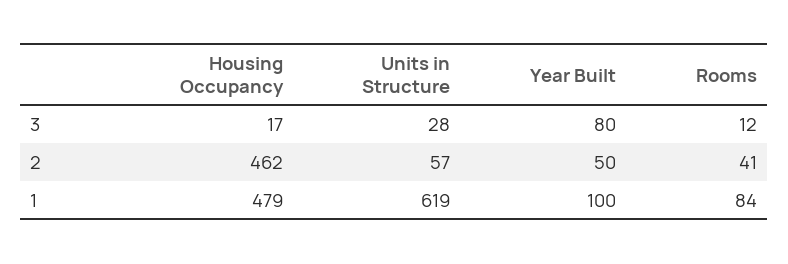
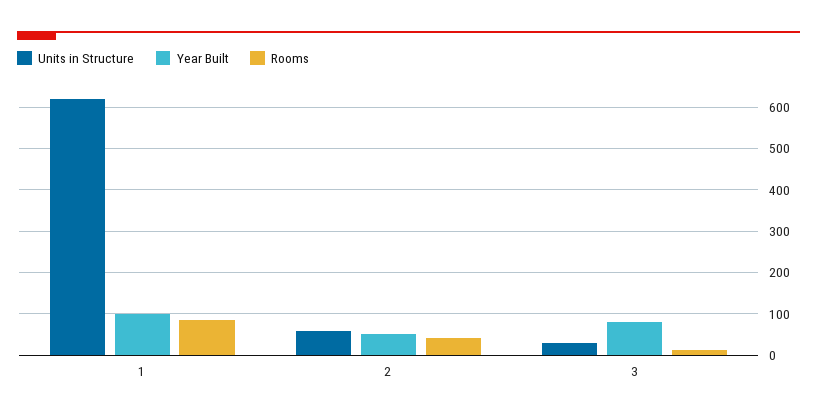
  {
-   "Housing Occupancy": {
-     "3": 17,
-     "2": 462,
-     "1": 479
-   },
    "Units in Structure": {
      "3": 28,
      "2": 57,
      "1": 619
    },
    "Year Built": {
      "3": 80,
      "2": 50,
      "1": 100
    },
    "Rooms": {
      "3": 12,
      "2": 41,
      "1": 84
    }
  }

